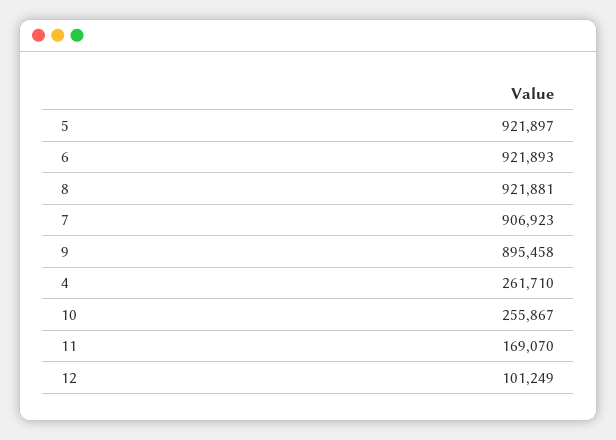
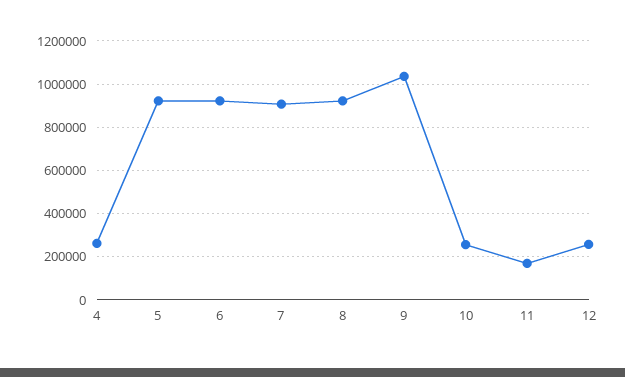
  {
    "5": 921897,
    "6": 921893,
    "8": 921881,
    "7": 906923,
-   "9": 895458,
+   "9": 1050000,
    "4": 261710,
    "10": 255867,
    "11": 169070,
-   "12": 101249
+   "12": 250000
  }

